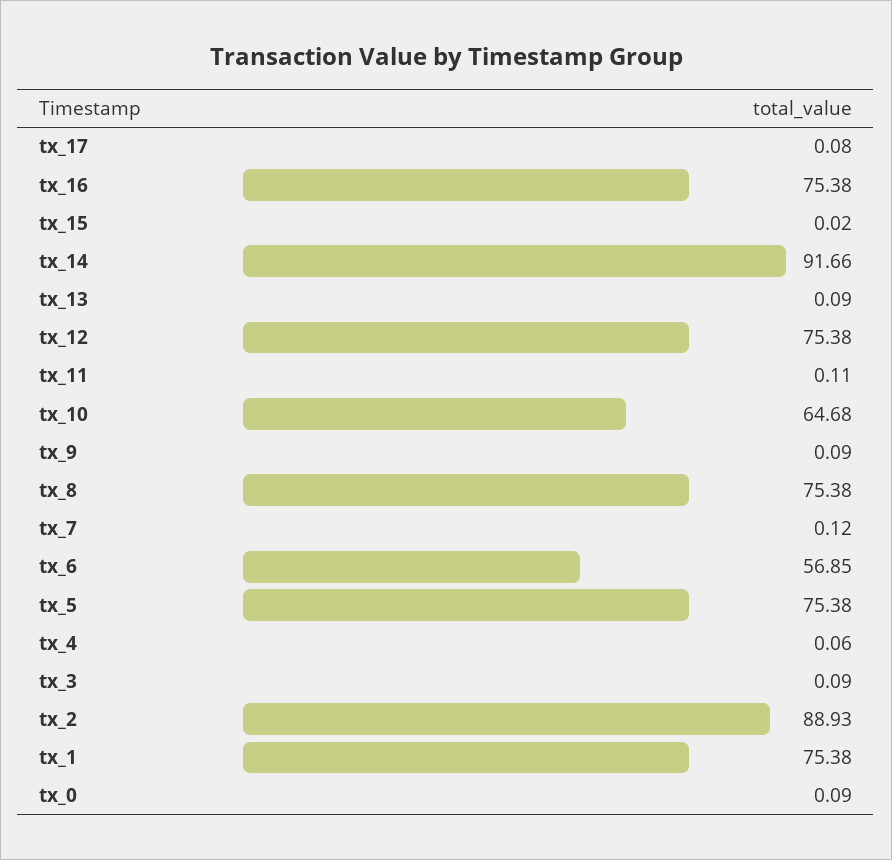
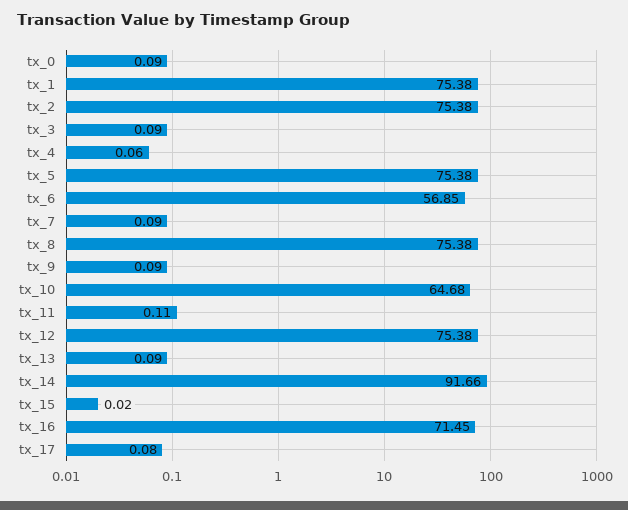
  {
    "tx_17": 0.08,
-   "tx_16": 75.38,
+   "tx_16": 71.45,
    "tx_15": 0.02,
    "tx_14": 91.66,
    "tx_13": 0.09,
    "tx_12": 75.38,
    "tx_11": 0.11,
    "tx_10": 64.68,
    "tx_9": 0.09,
    "tx_8": 75.38,
-   "tx_7": 0.12,
+   "tx_7": 0.09,
    "tx_6": 56.85,
    "tx_5": 75.38,
    "tx_4": 0.06,
    "tx_3": 0.09,
-   "tx_2": 88.93,
+   "tx_2": 75.38,
    "tx_1": 75.38,
    "tx_0": 0.09
  }

